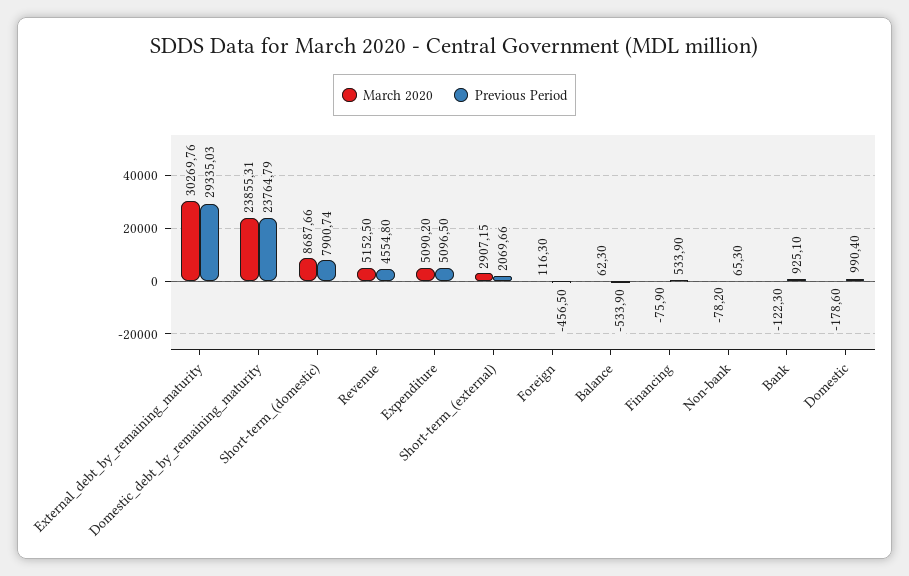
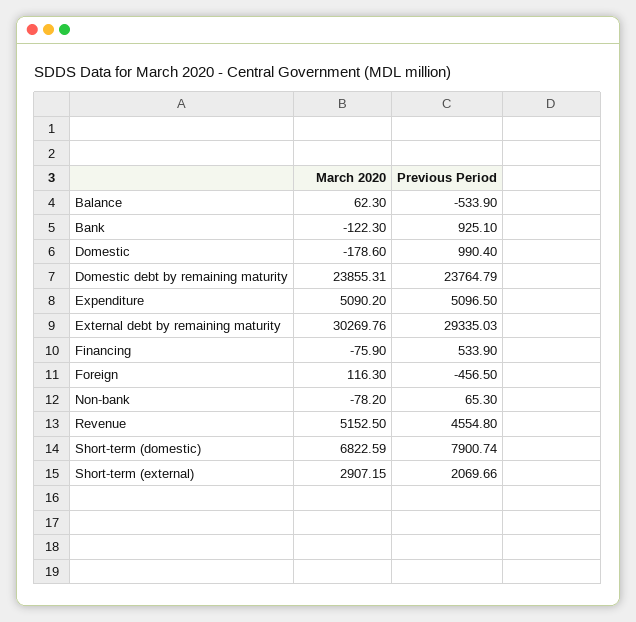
  {
    "March 2020": {
      "External_debt_by_remaining_maturity": 30269.76,
      "Domestic_debt_by_remaining_maturity": 23855.31,
-     "Short-term_(domestic)": 8687.66,
+     "Short-term_(domestic)": 6822.59,
      "Revenue": 5152.5,
      "Expenditure": 5090.2,
      "Short-term_(external)": 2907.15,
      "Foreign": 116.3,
      "Balance": 62.3,
      "Financing": -75.9,
      "Non-bank": -78.2,
      "Bank": -122.3,
      "Domestic": -178.6
    },
    "Previous Period": {
      "External_debt_by_remaining_maturity": 29335.03,
      "Domestic_debt_by_remaining_maturity": 23764.79,
      "Short-term_(domestic)": 7900.74,
      "Revenue": 4554.8,
      "Expenditure": 5096.5,
      "Short-term_(external)": 2069.66,
      "Foreign": -456.5,
      "Balance": -533.9,
      "Financing": 533.9,
      "Non-bank": 65.3,
      "Bank": 925.1,
      "Domestic": 990.4
    }
  }

